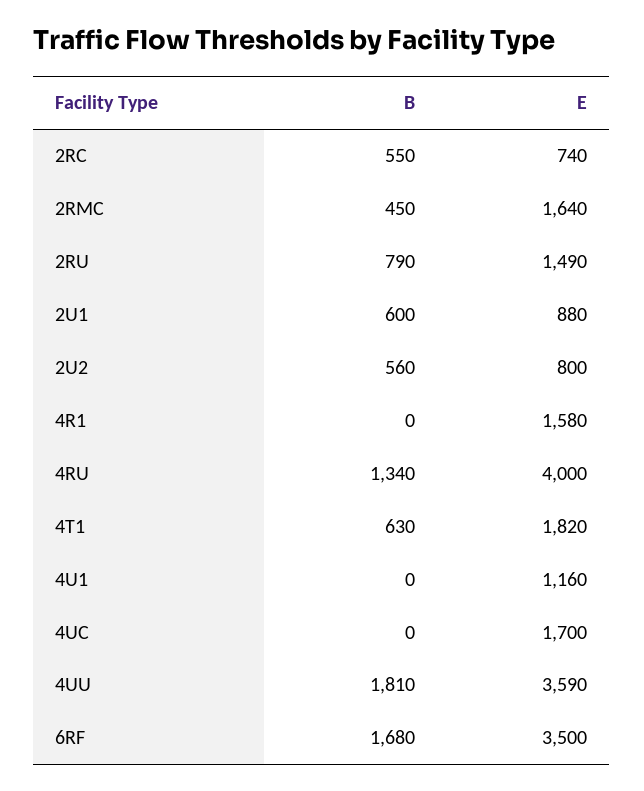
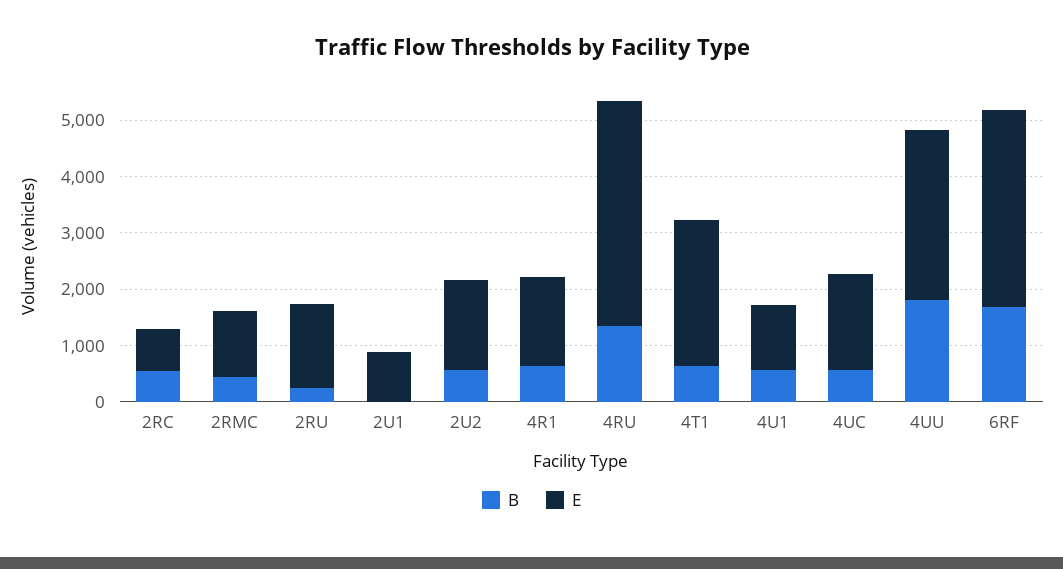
  {
    "B": {
      "2RC": 550,
      "2RMC": 450,
-     "2RU": 790,
+     "2RU": 200,
-     "2U1": 600,
+     "2U1": 0,
      "2U2": 560,
-     "4R1": 0,
+     "4R1": 600,
      "4RU": 1340,
      "4T1": 630,
-     "4U1": 0,
+     "4U1": 600,
-     "4UC": 0,
+     "4UC": 600,
      "4UU": 1810,
      "6RF": 1680
    },
    "E": {
      "2RC": 740,
-     "2RMC": 1640,
+     "2RMC": 1200,
      "2RU": 1490,
      "2U1": 880,
-     "2U2": 800,
+     "2U2": 1600,
      "4R1": 1580,
      "4RU": 4000,
-     "4T1": 1820,
+     "4T1": 2600,
      "4U1": 1160,
      "4UC": 1700,
-     "4UU": 3590,
+     "4UU": 3000,
      "6RF": 3500
    }
  }

